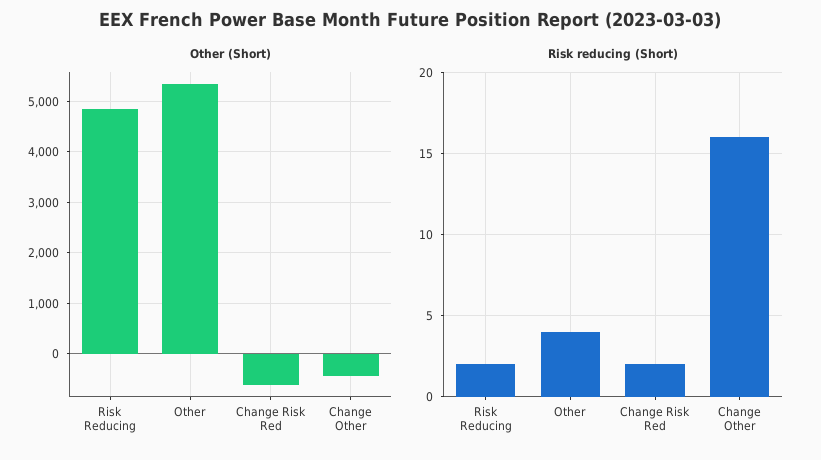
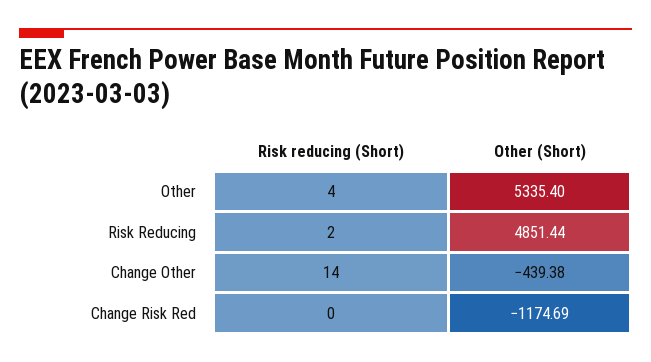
  {
    "Other (Short)": {
      "Risk Reducing": 4851.44,
      "Other": 5335.4,
-     "Change Risk Red": -600,
+     "Change Risk Red": -1174.69,
      "Change Other": -439.38
    },
    "Risk reducing (Short)": {
      "Risk Reducing": 2,
      "Other": 4,
-     "Change Risk Red": 2,
+     "Change Risk Red": 0,
-     "Change Other": 16
+     "Change Other": 14
    }
  }

